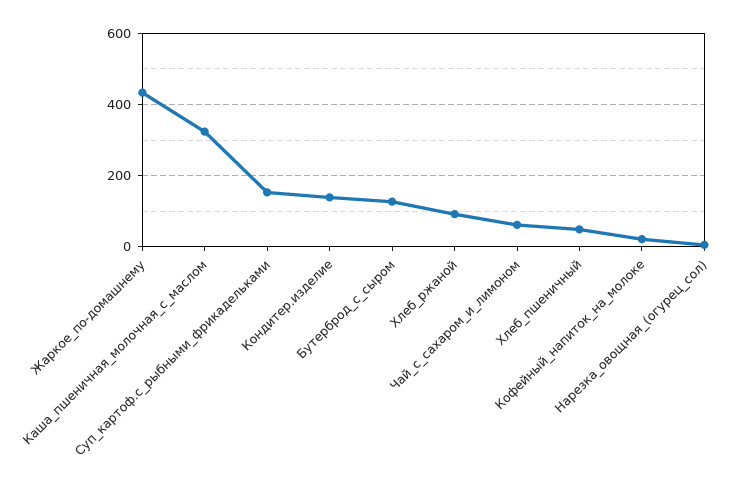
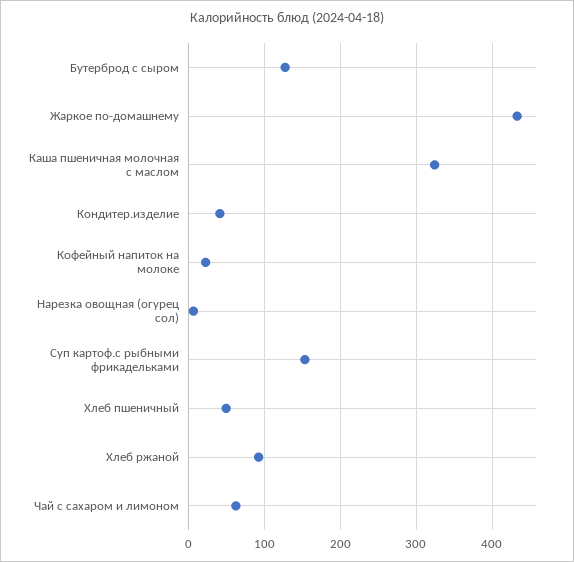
  {
    "Жаркое_по-домашнему": 430,
    "Каша_пшеничная_молочная_с_маслом": 320,
    "Суп_картоф.с_рыбными_фрикадельками": 150,
-   "Кондитер.изделие": 140,
+   "Кондитер.изделие": 40,
    "Бутерброд_с_сыром": 130,
    "Хлеб_ржаной": 90,
    "Чай_с_сахаром_и_лимоном": 60,
    "Хлеб_пшеничный": 50,
    "Кофейный_напиток_на_молоке": 20,
    "Нарезка_овощная_(огурец_сол)": 10
  }

